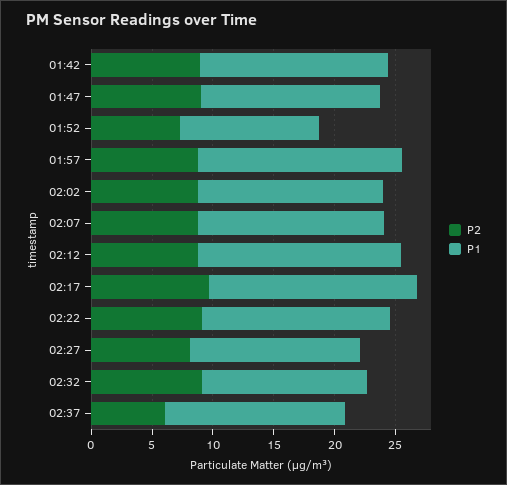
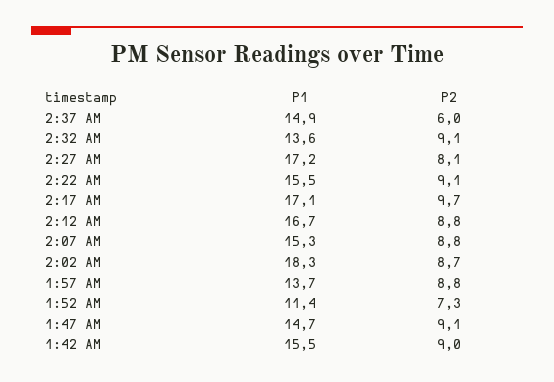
  {
    "P2": {
      "01:42": 9,
      "01:47": 9.1,
      "01:52": 7.3,
      "01:57": 8.8,
      "02:02": 8.7,
      "02:07": 8.8,
      "02:12": 8.8,
      "02:17": 9.7,
      "02:22": 9.1,
      "02:27": 8.1,
      "02:32": 9.1,
      "02:37": 6
    },
    "P1": {
      "01:42": 15.5,
      "01:47": 14.7,
      "01:52": 11.4,
-     "01:57": 17,
+     "01:57": 13.7,
-     "02:02": 15,
+     "02:02": 18.3,
      "02:07": 15.3,
      "02:12": 16.7,
      "02:17": 17.1,
      "02:22": 15.5,
-     "02:27": 14,
+     "02:27": 17.2,
      "02:32": 13.6,
      "02:37": 14.9
    }
  }

